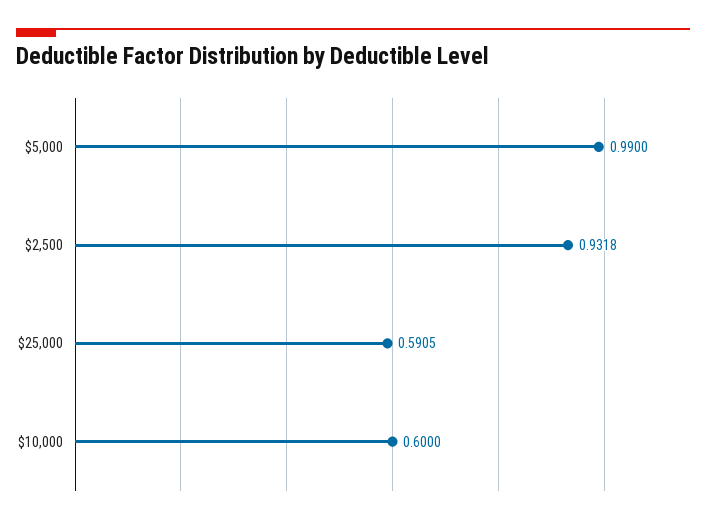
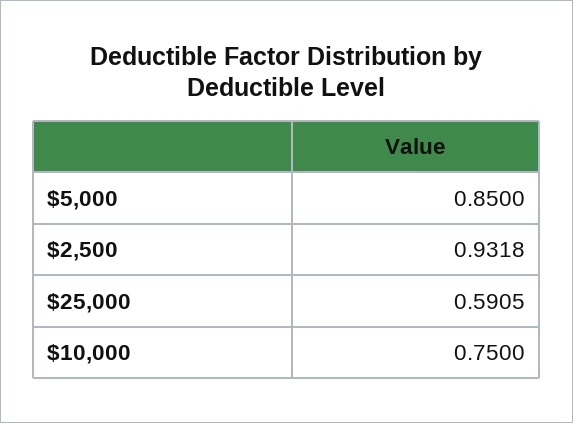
  {
-   "$5,000": 0.99,
+   "$5,000": 0.85,
    "$2,500": 0.9318,
    "$25,000": 0.5905,
-   "$10,000": 0.6
+   "$10,000": 0.75
  }

